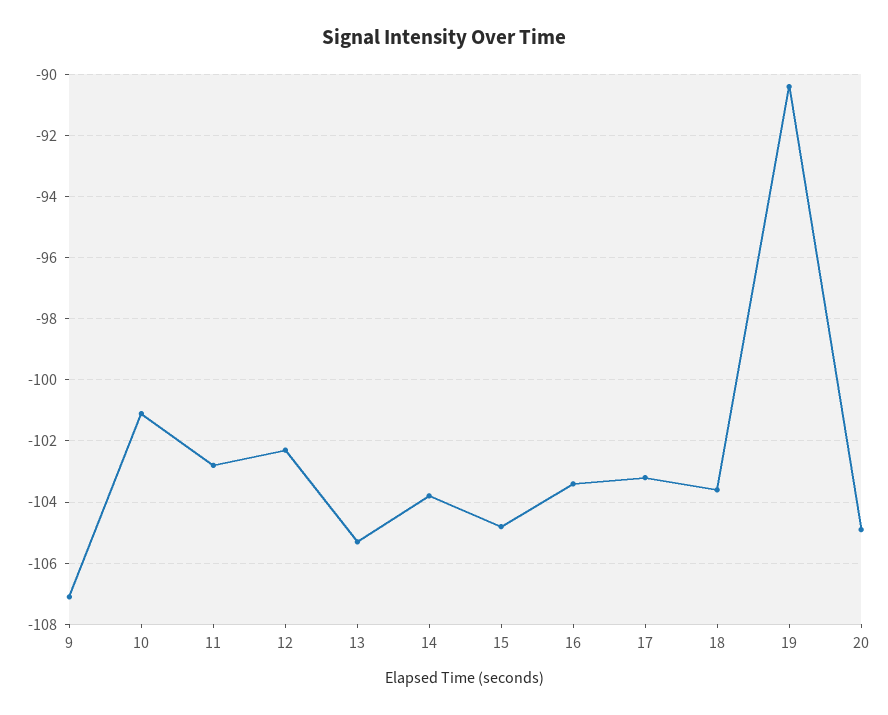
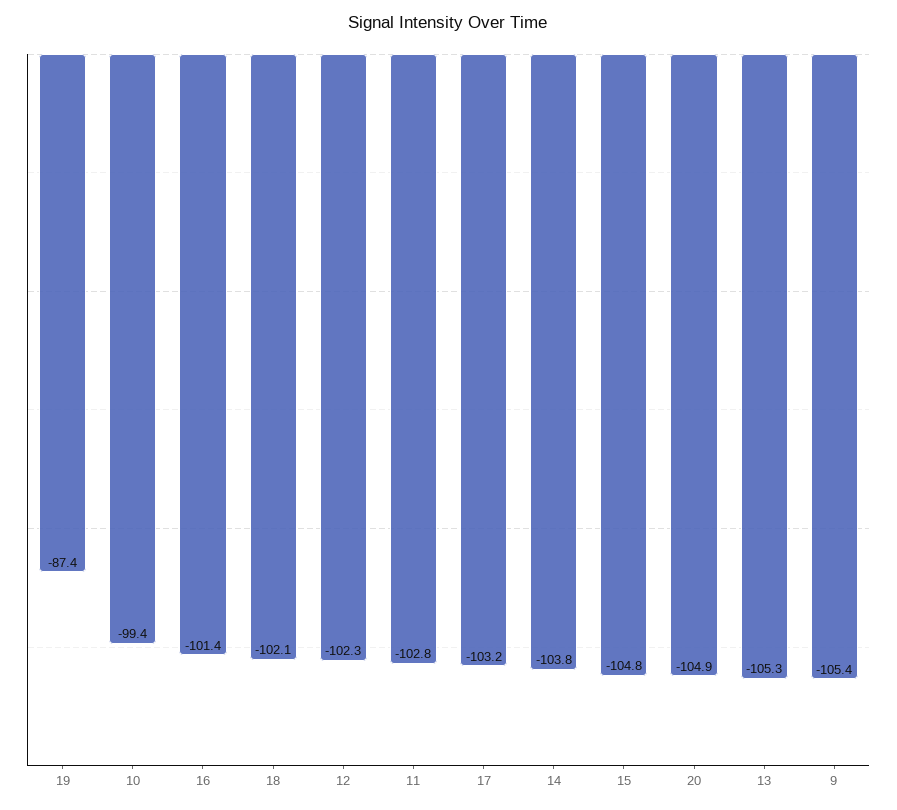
  {
-   "9": -107,
+   "9": -105.4,
-   "10": -101,
+   "10": -99.4,
    "11": -102.8,
    "12": -102.3,
    "13": -105.3,
    "14": -103.8,
    "15": -104.8,
-   "16": -103.5,
+   "16": -101.4,
    "17": -103.2,
-   "18": -103.5,
+   "18": -102.1,
-   "19": -90.5,
+   "19": -87.4,
    "20": -104.9
  }

